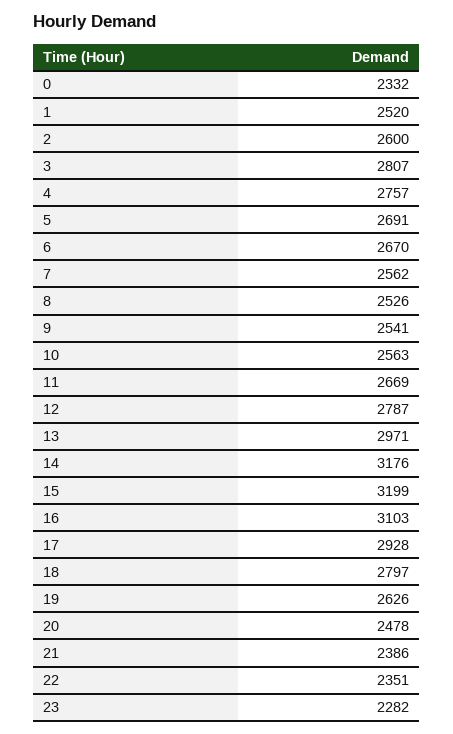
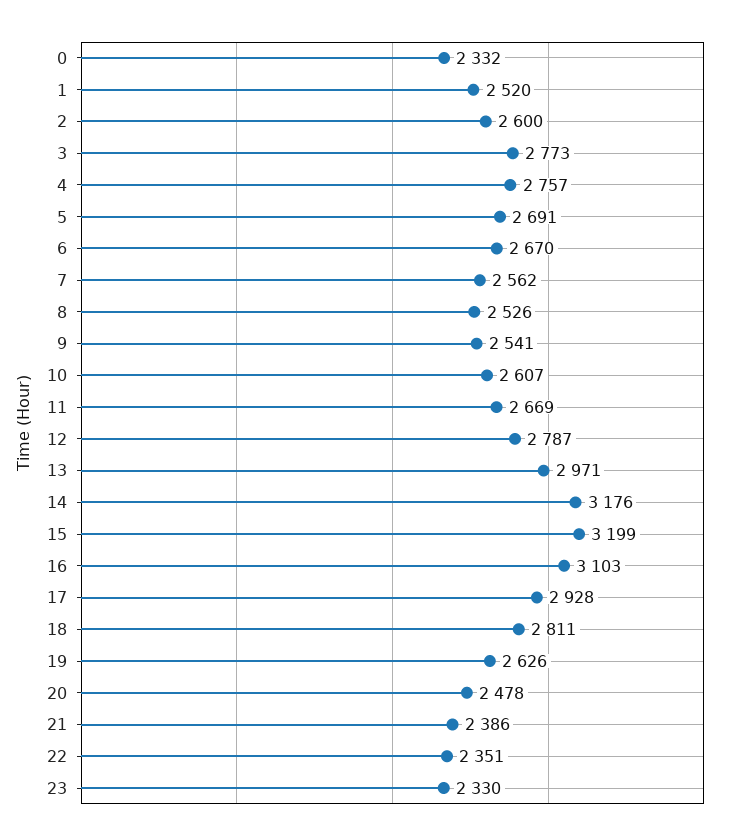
  {
    "0": 2332,
    "1": 2520,
    "2": 2600,
-   "3": 2807,
+   "3": 2773,
    "4": 2757,
    "5": 2691,
    "6": 2670,
    "7": 2562,
    "8": 2526,
    "9": 2541,
-   "10": 2563,
+   "10": 2607,
    "11": 2669,
    "12": 2787,
    "13": 2971,
    "14": 3176,
    "15": 3199,
    "16": 3103,
    "17": 2928,
-   "18": 2797,
+   "18": 2811,
    "19": 2626,
    "20": 2478,
    "21": 2386,
    "22": 2351,
-   "23": 2282
+   "23": 2330
  }

